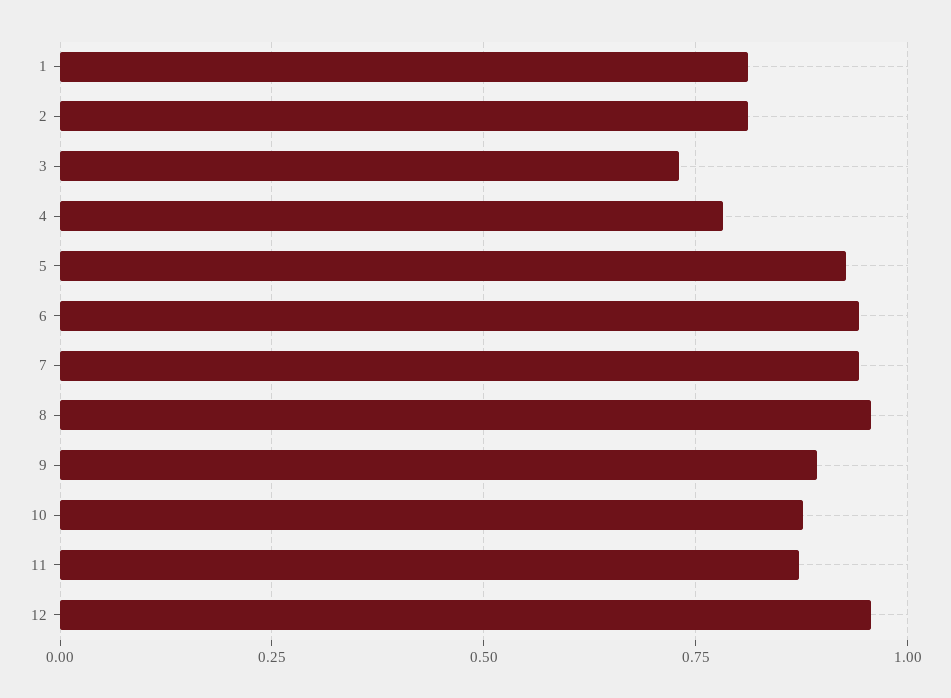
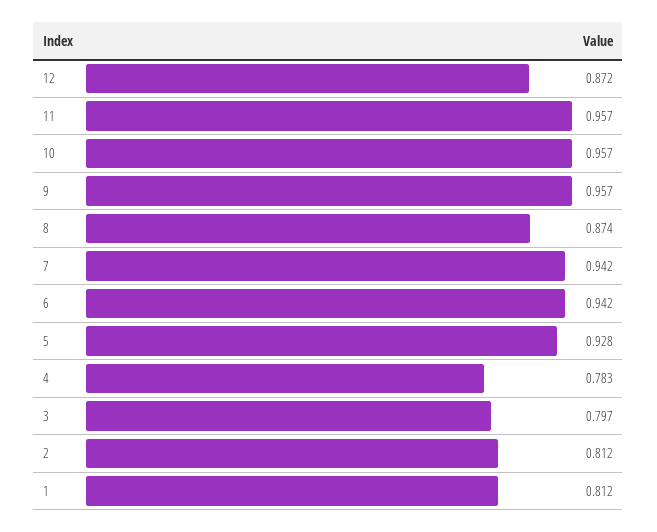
  {
    "1": 0.812,
    "2": 0.812,
-   "3": 0.725,
+   "3": 0.797,
    "4": 0.783,
    "5": 0.928,
    "6": 0.942,
    "7": 0.942,
-   "8": 0.95,
+   "8": 0.874,
-   "9": 0.9,
+   "9": 0.957,
-   "10": 0.875,
+   "10": 0.957,
-   "11": 0.875,
+   "11": 0.957,
-   "12": 0.95
+   "12": 0.872
  }

